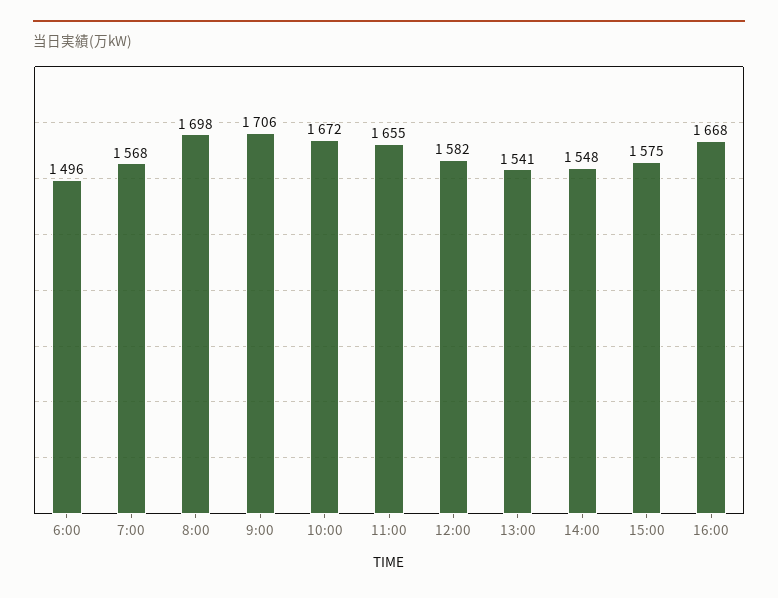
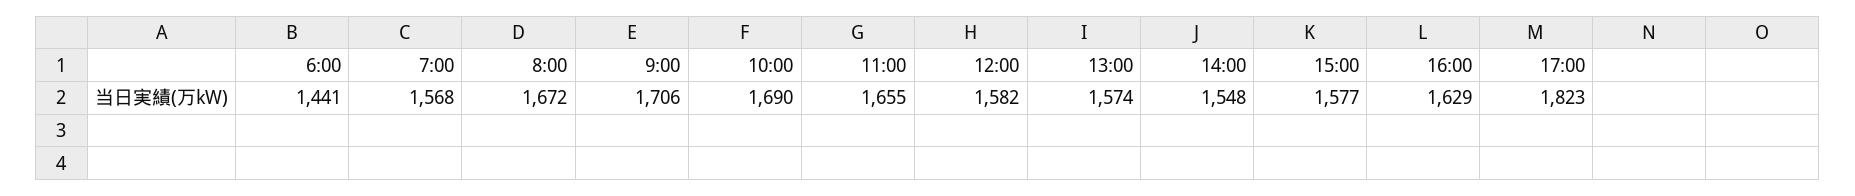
  {
-   "6:00": 1496,
+   "6:00": 1441,
    "7:00": 1568,
-   "8:00": 1698,
+   "8:00": 1672,
    "9:00": 1706,
-   "10:00": 1672,
+   "10:00": 1690,
    "11:00": 1655,
    "12:00": 1582,
-   "13:00": 1541,
+   "13:00": 1574,
    "14:00": 1548,
-   "15:00": 1575,
+   "15:00": 1577,
-   "16:00": 1668
+   "16:00": 1629,
+   "17:00": 1823
  }

